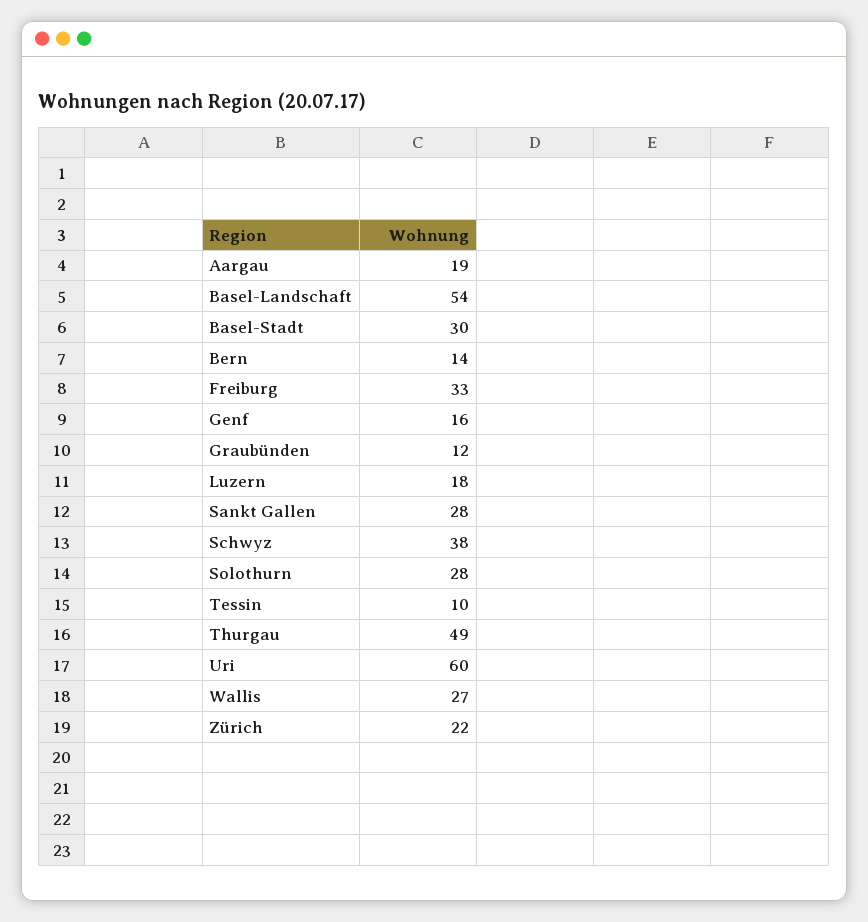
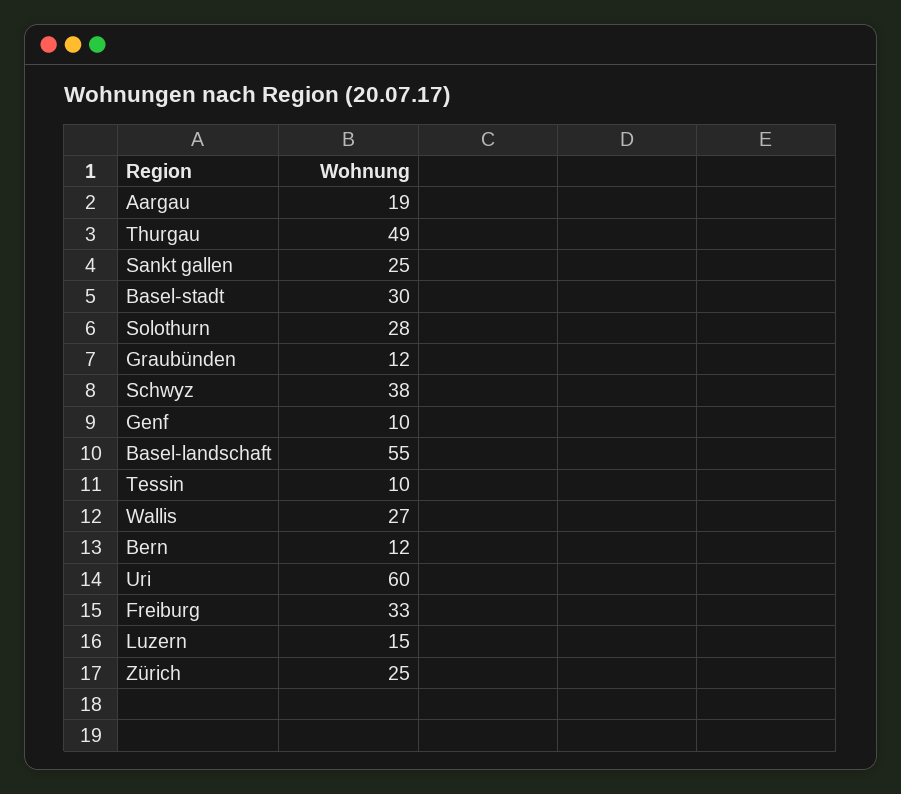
  {
    "Aargau": 19,
-   "Basel-Landschaft": 54,
+   "Basel-Landschaft": 55,
    "Basel-Stadt": 30,
-   "Bern": 14,
+   "Bern": 12,
    "Freiburg": 33,
-   "Genf": 16,
+   "Genf": 10,
    "Graubünden": 12,
-   "Luzern": 18,
+   "Luzern": 15,
-   "Sankt Gallen": 28,
+   "Sankt Gallen": 25,
    "Schwyz": 38,
    "Solothurn": 28,
    "Tessin": 10,
    "Thurgau": 49,
    "Uri": 60,
    "Wallis": 27,
-   "Zürich": 22
+   "Zürich": 25
  }

